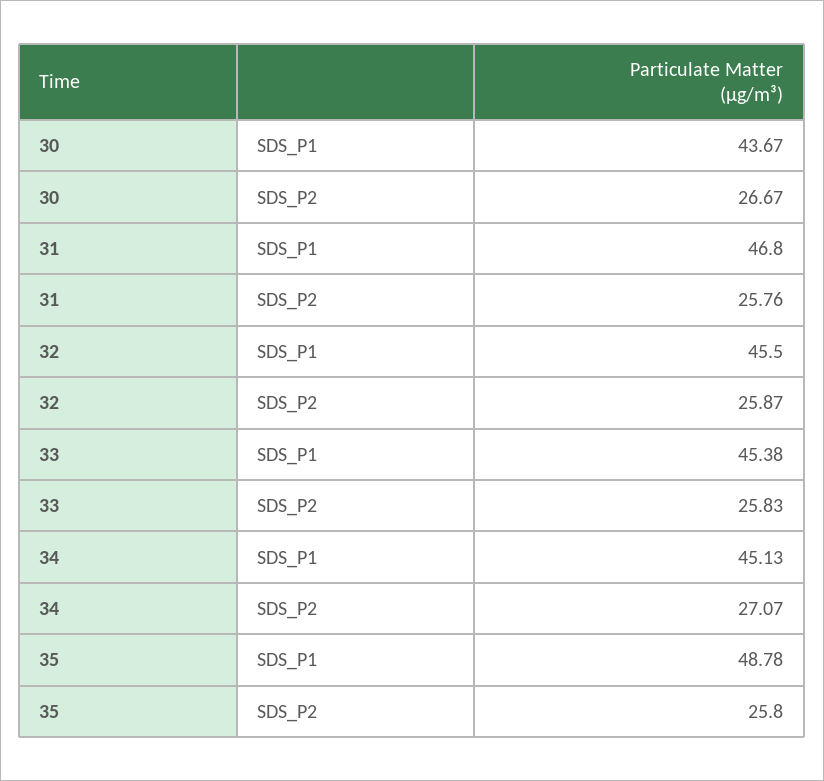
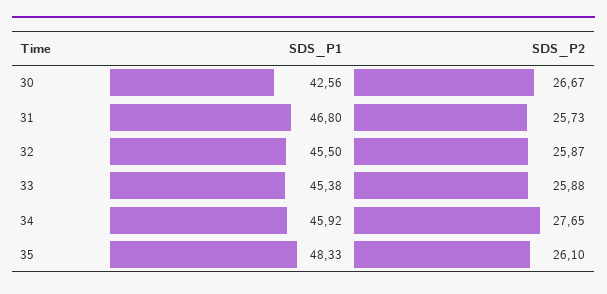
  {
    "30": {
-     "SDS_P1": 43.67,
+     "SDS_P1": 42.56,
      "SDS_P2": 26.67
    },
    "31": {
      "SDS_P1": 46.8,
-     "SDS_P2": 25.76
+     "SDS_P2": 25.73
    },
    "32": {
      "SDS_P1": 45.5,
      "SDS_P2": 25.87
    },
    "33": {
      "SDS_P1": 45.38,
-     "SDS_P2": 25.83
+     "SDS_P2": 25.88
    },
    "34": {
-     "SDS_P1": 45.13,
+     "SDS_P1": 45.92,
-     "SDS_P2": 27.07
+     "SDS_P2": 27.65
    },
    "35": {
-     "SDS_P1": 48.78,
+     "SDS_P1": 48.33,
-     "SDS_P2": 25.8
+     "SDS_P2": 26.1
    }
  }

